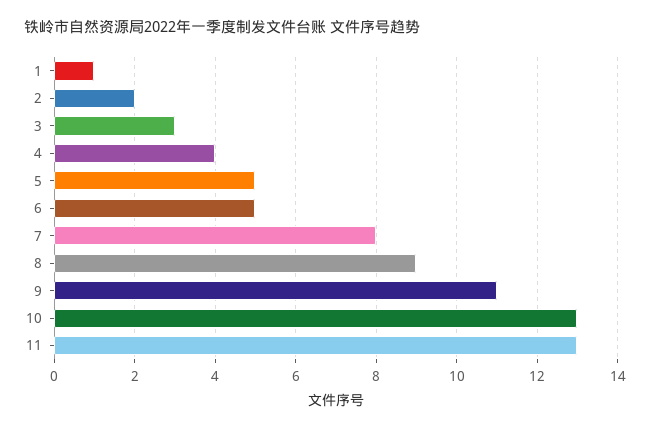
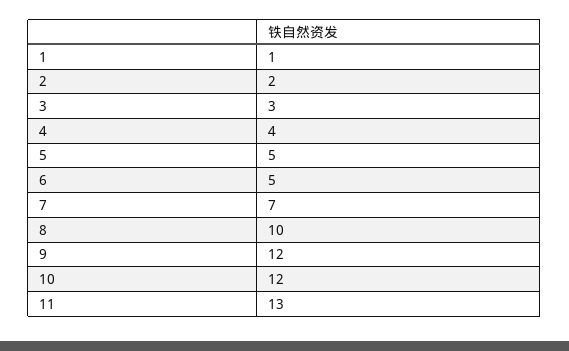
  {
    "1": 1,
    "2": 2,
    "3": 3,
    "4": 4,
    "5": 5,
    "6": 5,
-   "7": 8,
+   "7": 7,
-   "8": 9,
+   "8": 10,
-   "9": 11,
+   "9": 12,
-   "10": 13,
+   "10": 12,
    "11": 13
  }

